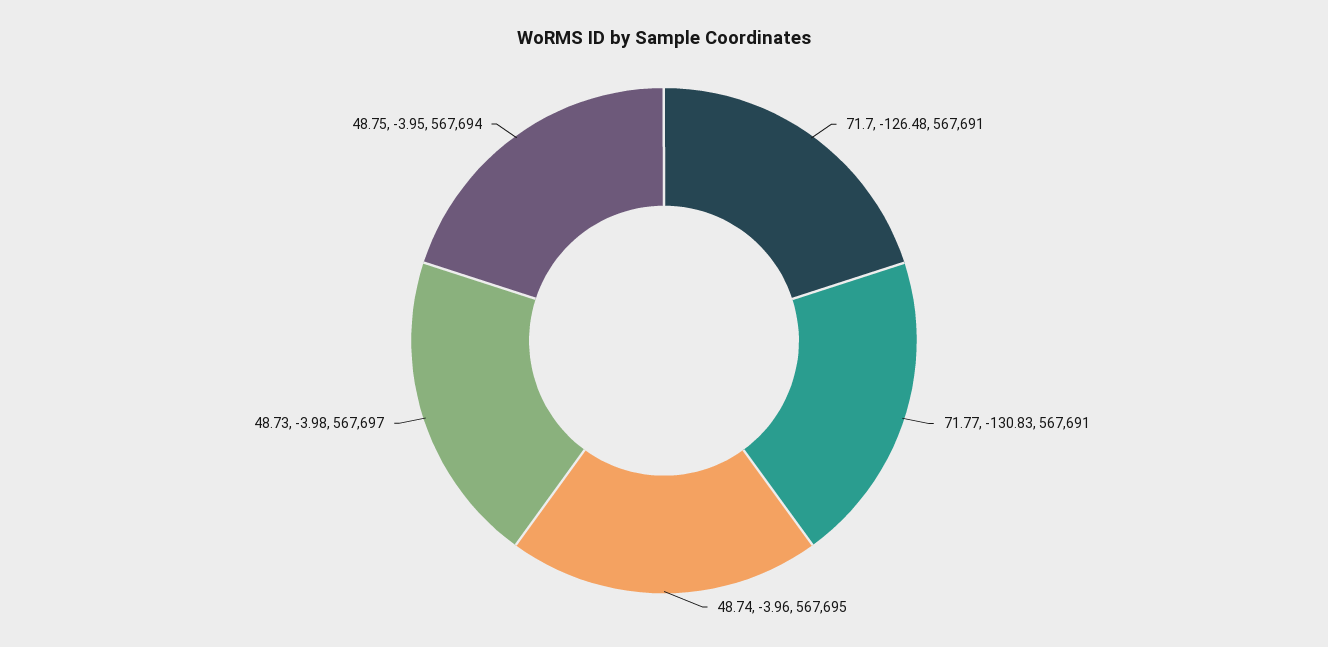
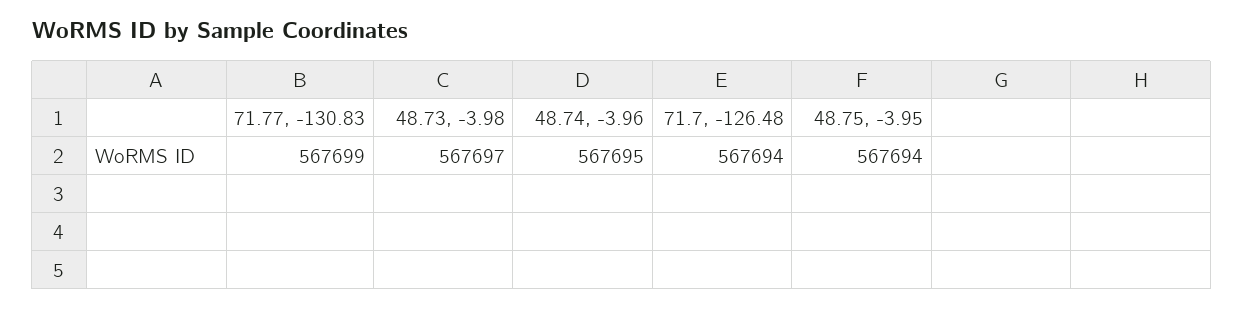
  {
-   "71.7, -126.48": 567691,
+   "71.7, -126.48": 567694,
-   "71.77, -130.83": 567691,
+   "71.77, -130.83": 567699,
    "48.74, -3.96": 567695,
    "48.73, -3.98": 567697,
    "48.75, -3.95": 567694
  }

